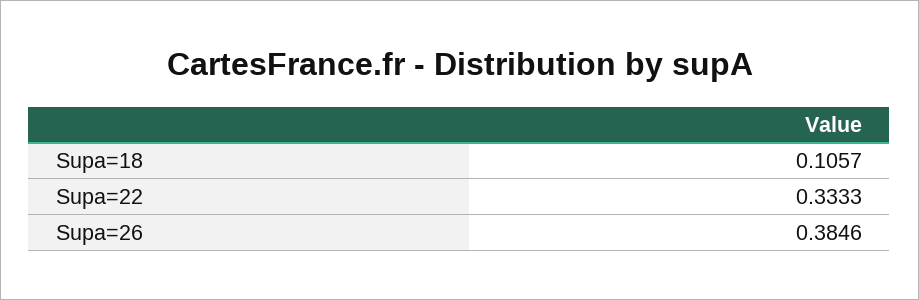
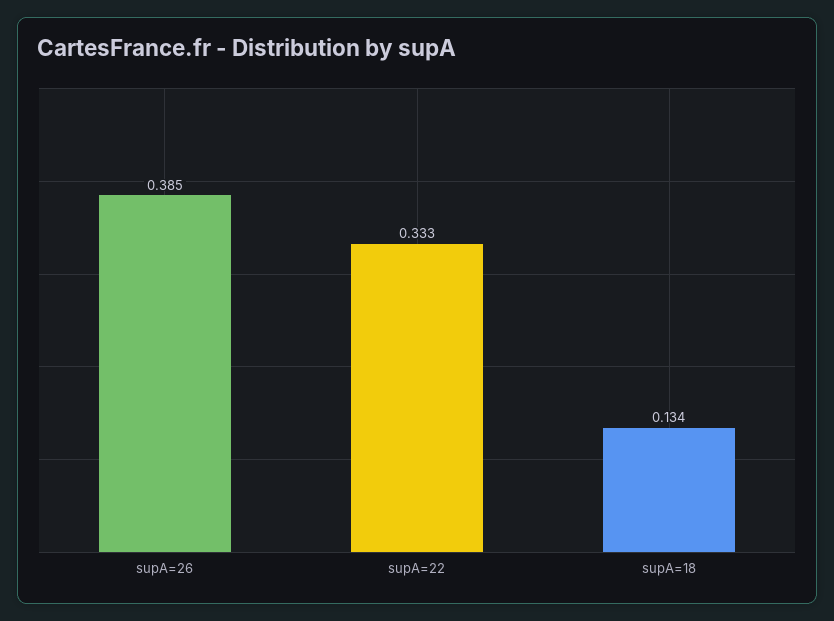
  {
-   "Supa=18": 0.1057,
+   "Supa=18": 0.134,
    "Supa=22": 0.3333,
    "Supa=26": 0.3846
  }

